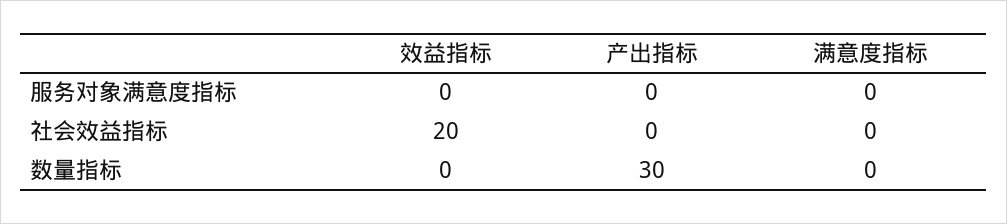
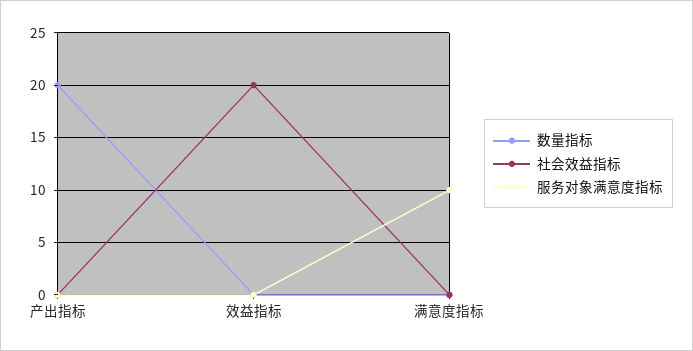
  {
    "服务对象满意度指标": {
      "效益指标": 0,
      "产出指标": 0,
-     "满意度指标": 0
+     "满意度指标": 10
    },
    "社会效益指标": {
      "效益指标": 20,
      "产出指标": 0,
      "满意度指标": 0
    },
    "数量指标": {
      "效益指标": 0,
-     "产出指标": 30,
+     "产出指标": 20,
      "满意度指标": 0
    }
  }

